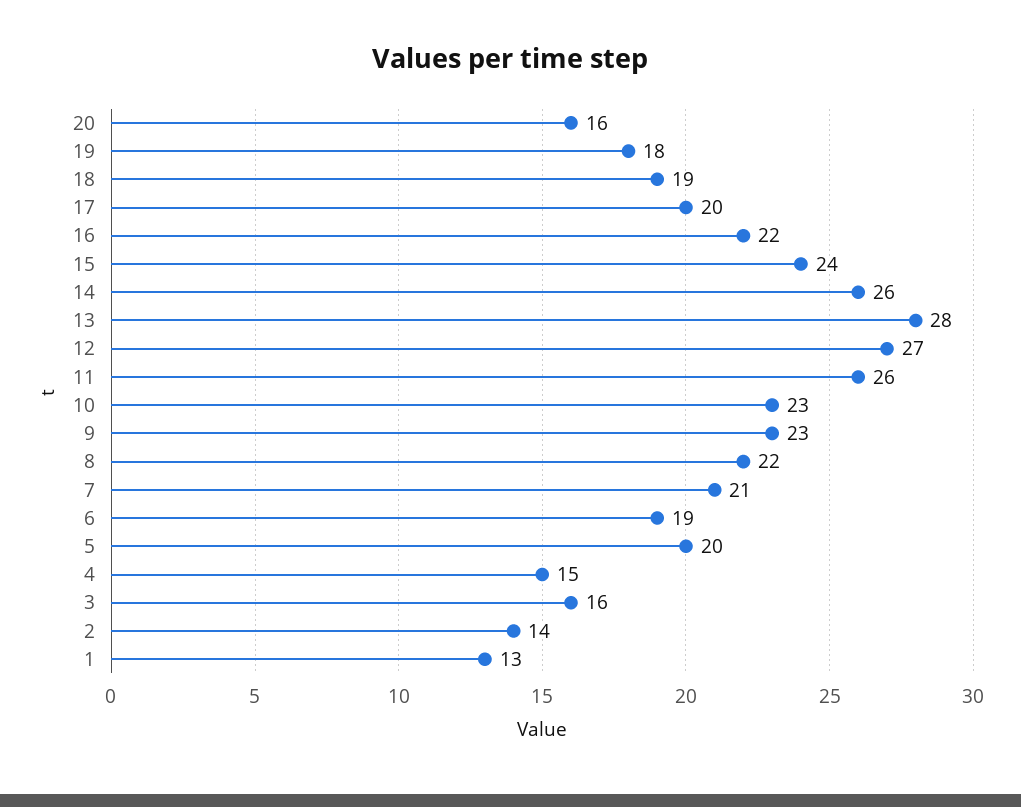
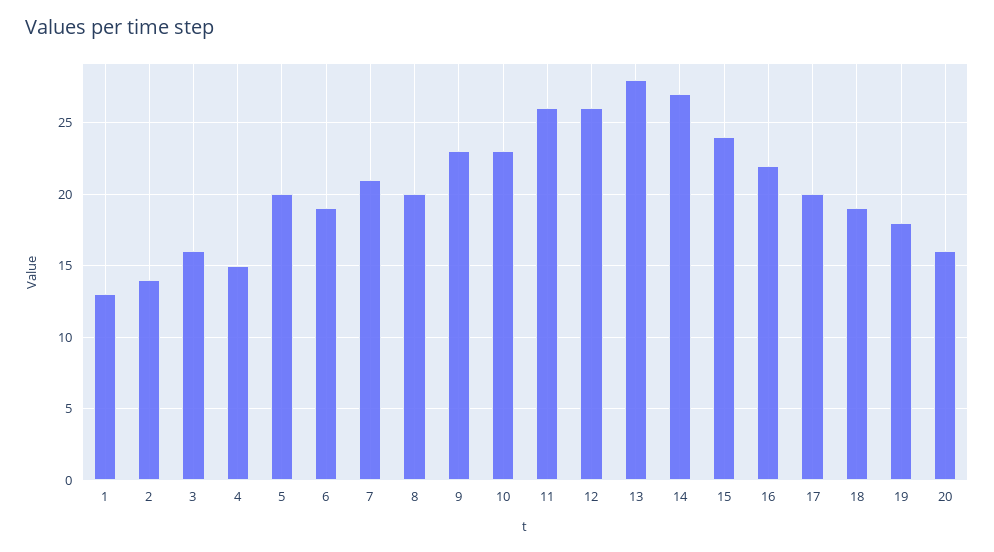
  {
    "20": 16,
    "19": 18,
    "18": 19,
    "17": 20,
    "16": 22,
    "15": 24,
-   "14": 26,
+   "14": 27,
    "13": 28,
-   "12": 27,
+   "12": 26,
    "11": 26,
    "10": 23,
    "9": 23,
-   "8": 22,
+   "8": 20,
    "7": 21,
    "6": 19,
    "5": 20,
    "4": 15,
    "3": 16,
    "2": 14,
    "1": 13
  }

